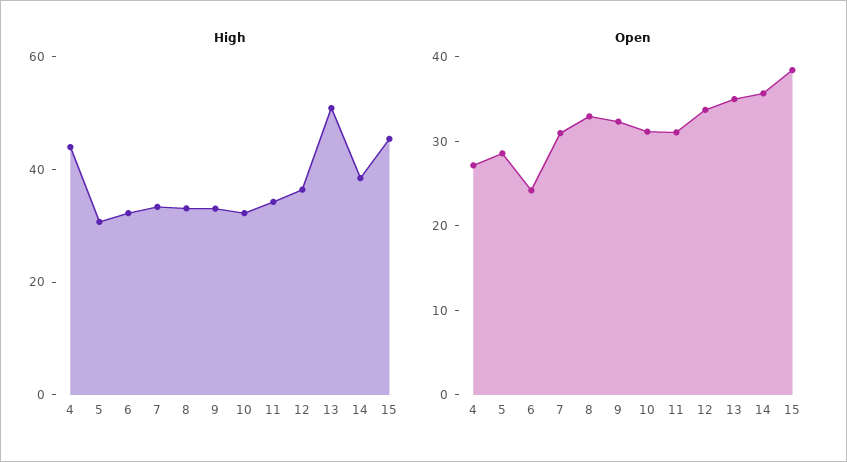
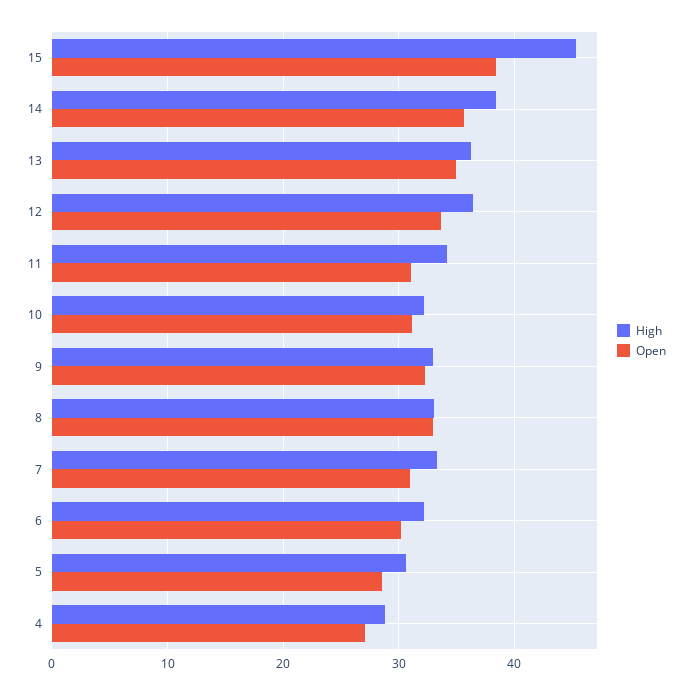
  {
    "High": {
-     "4": 45,
+     "4": 29,
      "5": 31,
      "6": 32,
      "7": 33,
      "8": 33,
      "9": 33,
      "10": 32,
      "11": 34,
      "12": 36,
-     "13": 50,
+     "13": 36,
      "14": 38,
      "15": 45
    },
    "Open": {
      "4": 27,
      "5": 29,
-     "6": 24,
+     "6": 30,
      "7": 31,
      "8": 33,
      "9": 32,
      "10": 31,
      "11": 31,
      "12": 34,
      "13": 35,
      "14": 36,
      "15": 38
    }
  }

